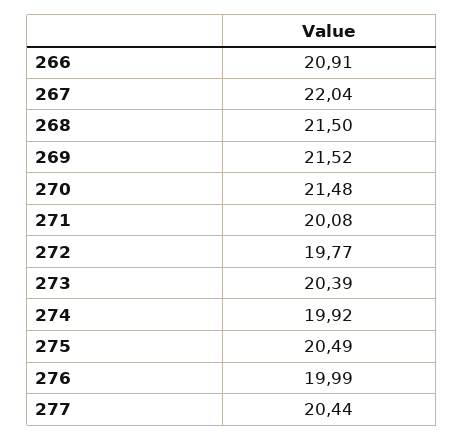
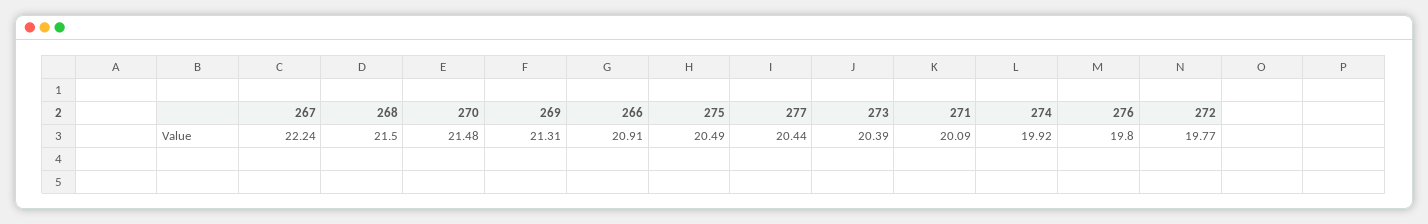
  {
    "266": 20.91,
-   "267": 22.04,
+   "267": 22.24,
    "268": 21.5,
-   "269": 21.52,
+   "269": 21.31,
    "270": 21.48,
-   "271": 20.08,
+   "271": 20.09,
    "272": 19.77,
    "273": 20.39,
    "274": 19.92,
    "275": 20.49,
-   "276": 19.99,
+   "276": 19.8,
    "277": 20.44
  }

